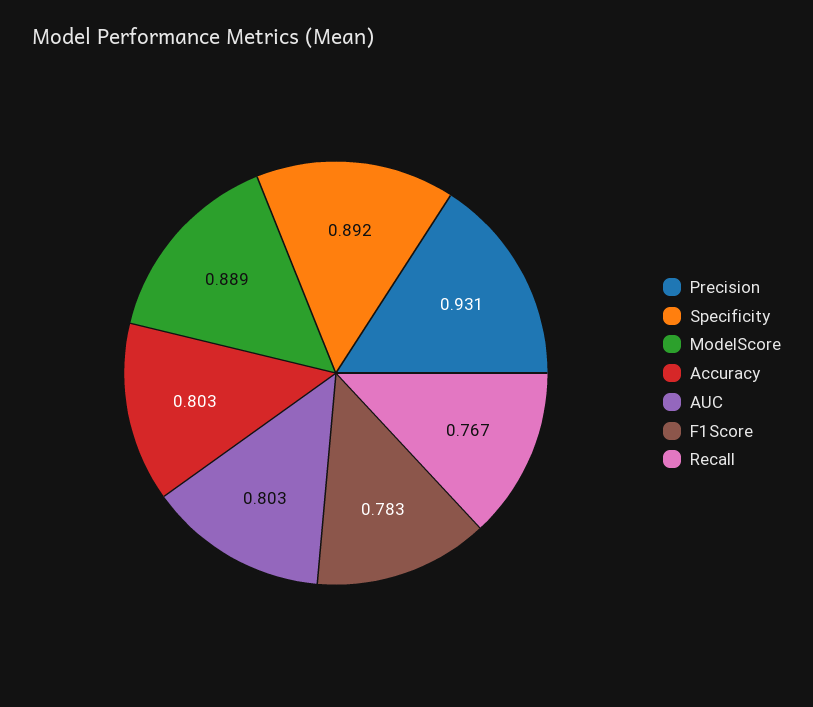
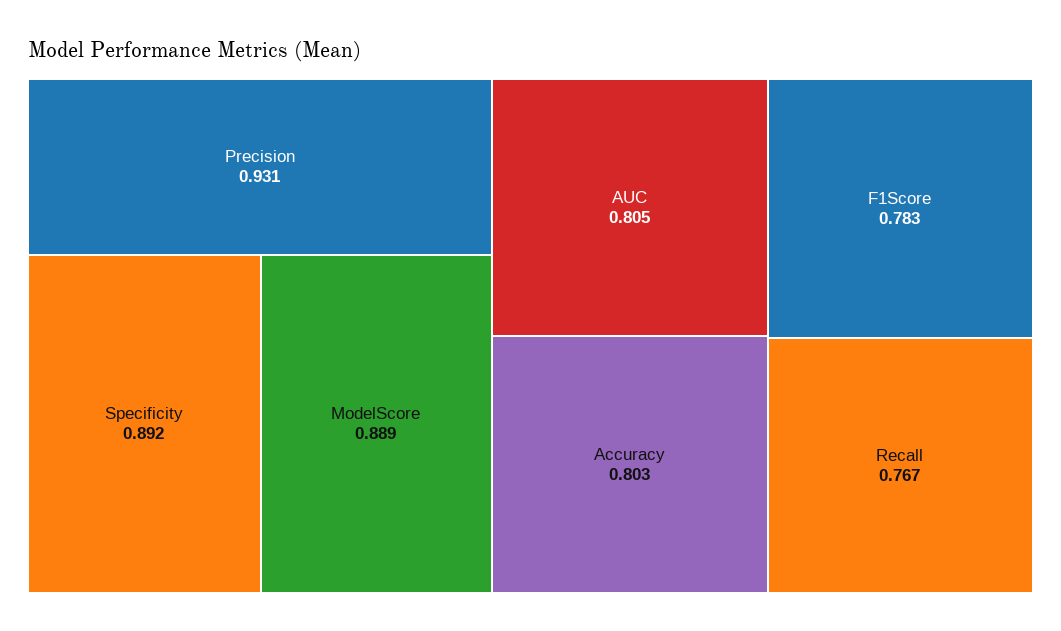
  {
    "Precision": 0.931,
    "Specificity": 0.892,
    "ModelScore": 0.889,
    "Accuracy": 0.803,
-   "AUC": 0.803,
+   "AUC": 0.805,
    "F1Score": 0.783,
    "Recall": 0.767
  }

